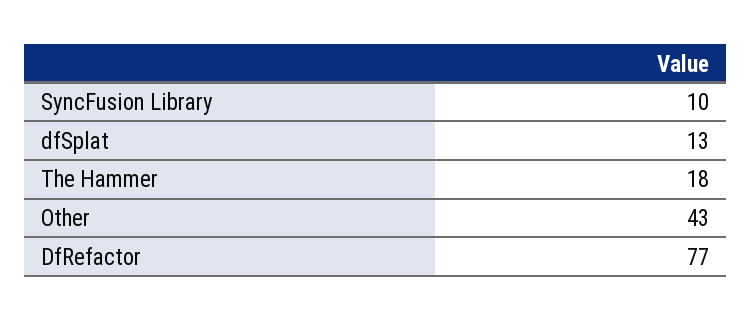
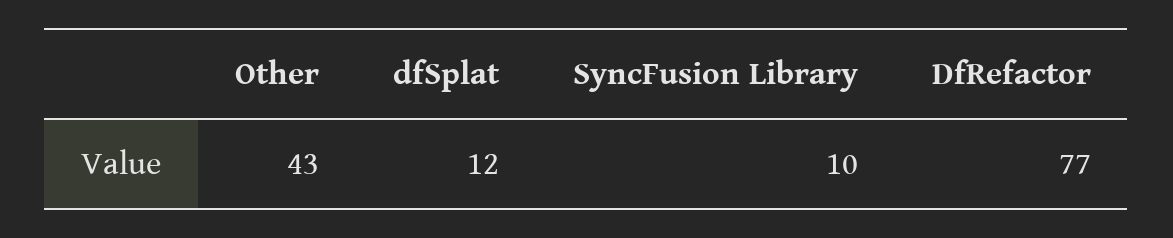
  {
    "SyncFusion Library": 10,
-   "dfSplat": 13,
+   "dfSplat": 12,
-   "The Hammer": 18,
    "Other": 43,
    "DfRefactor": 77
  }

